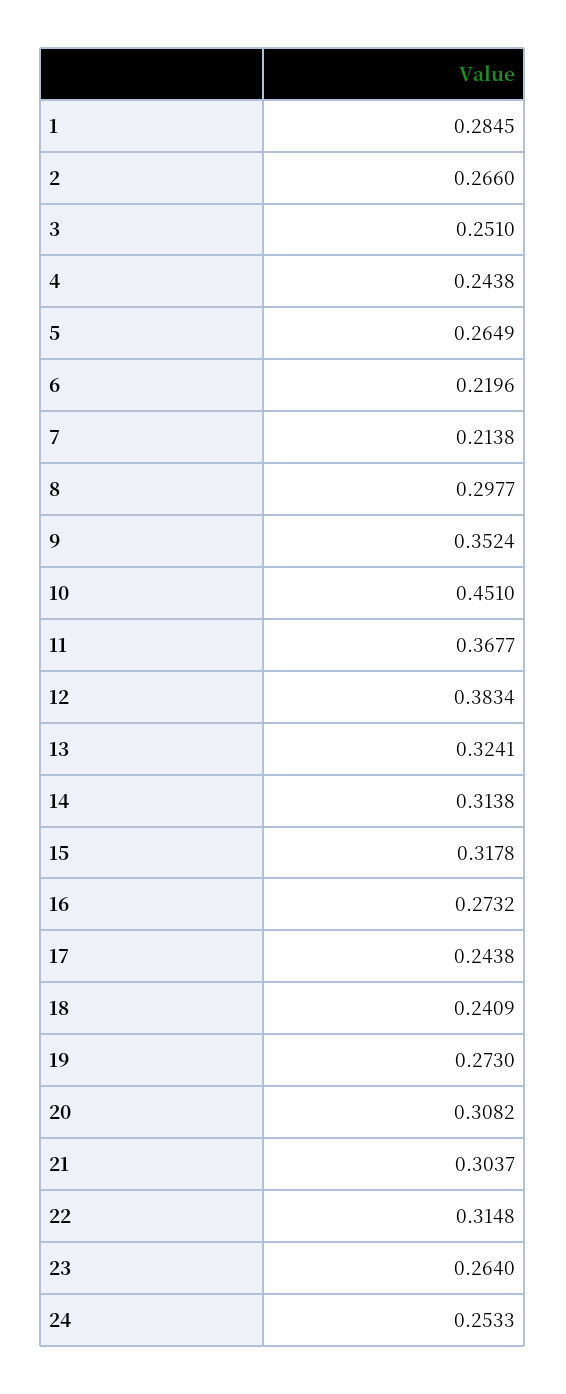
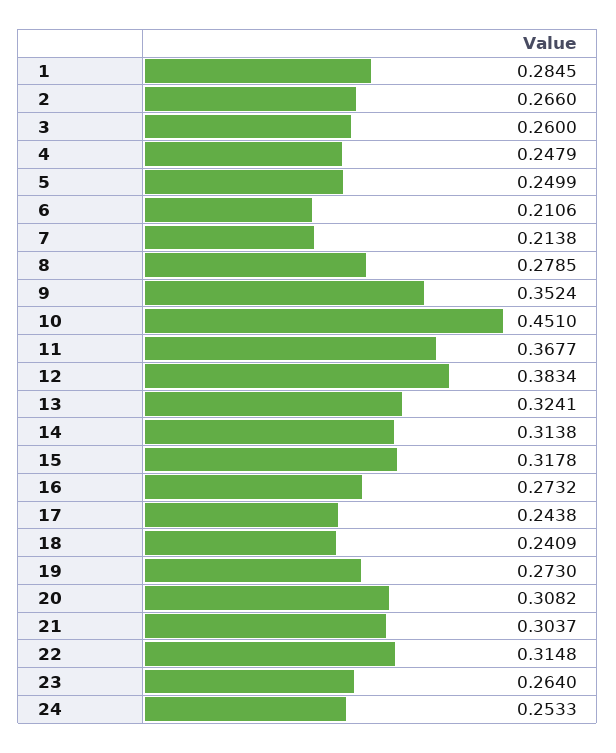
  {
    "1": 0.2845,
    "2": 0.266,
-   "3": 0.251,
+   "3": 0.26,
-   "4": 0.2438,
+   "4": 0.2479,
-   "5": 0.2649,
+   "5": 0.2499,
-   "6": 0.2196,
+   "6": 0.2106,
    "7": 0.2138,
-   "8": 0.2977,
+   "8": 0.2785,
    "9": 0.3524,
    "10": 0.451,
    "11": 0.3677,
    "12": 0.3834,
    "13": 0.3241,
    "14": 0.3138,
    "15": 0.3178,
    "16": 0.2732,
    "17": 0.2438,
    "18": 0.2409,
    "19": 0.273,
    "20": 0.3082,
    "21": 0.3037,
    "22": 0.3148,
    "23": 0.264,
    "24": 0.2533
  }

